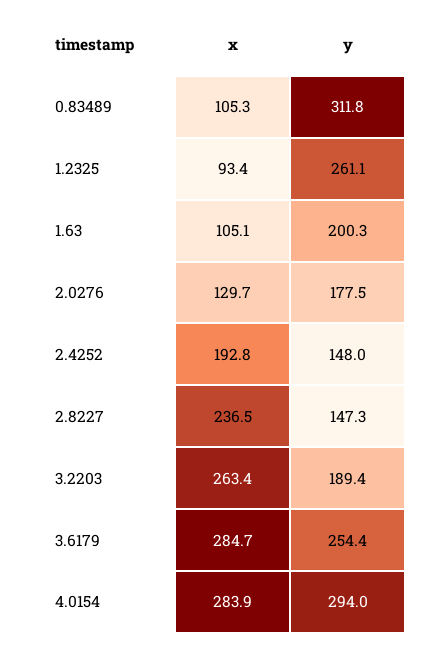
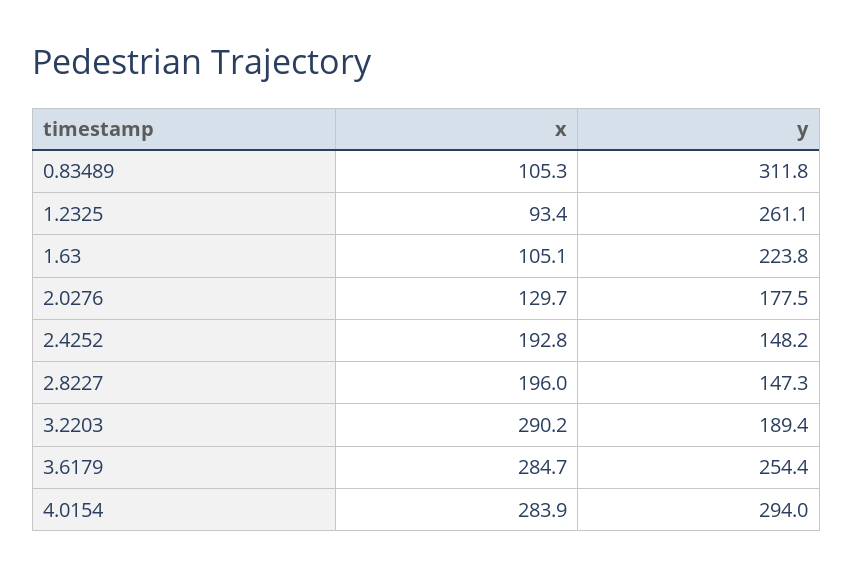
  {
    "x": {
      "0.83489": 105.3,
      "1.2325": 93.4,
      "1.63": 105.1,
      "2.0276": 129.7,
      "2.4252": 192.8,
-     "2.8227": 236.5,
+     "2.8227": 196,
-     "3.2203": 263.4,
+     "3.2203": 290.2,
      "3.6179": 284.7,
      "4.0154": 283.9
    },
    "y": {
      "0.83489": 311.8,
      "1.2325": 261.1,
-     "1.63": 200.3,
+     "1.63": 223.8,
      "2.0276": 177.5,
-     "2.4252": 148,
+     "2.4252": 148.2,
      "2.8227": 147.3,
      "3.2203": 189.4,
      "3.6179": 254.4,
      "4.0154": 294
    }
  }

